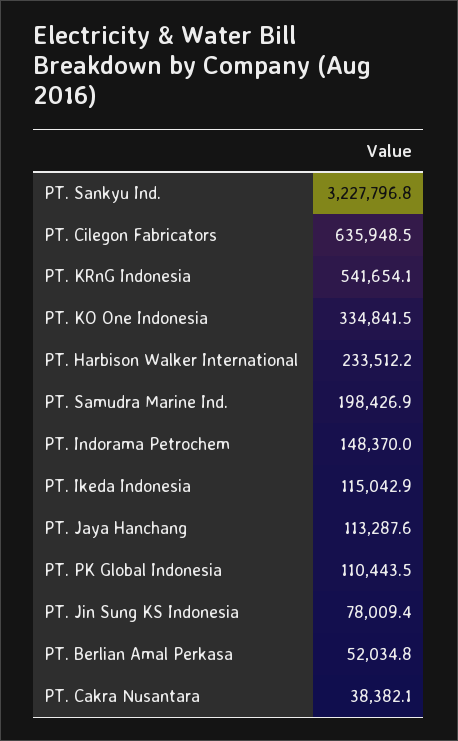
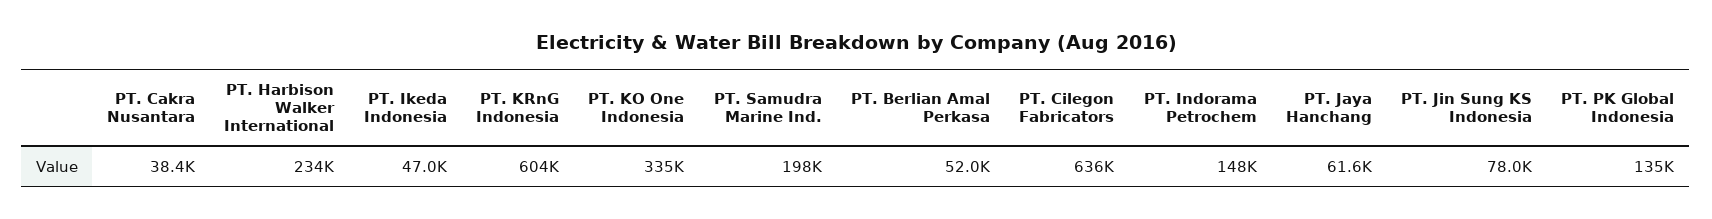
  {
-   "PT. Sankyu Ind.": 3227796.8,
    "PT. Cilegon Fabricators": 635948.5,
-   "PT. KRnG Indonesia": 541654.1,
+   "PT. KRnG Indonesia": 604000,
    "PT. KO One Indonesia": 334841.5,
    "PT. Harbison Walker International": 233512.2,
    "PT. Samudra Marine Ind.": 198426.9,
    "PT. Indorama Petrochem": 148370,
-   "PT. Ikeda Indonesia": 115042.9,
+   "PT. Ikeda Indonesia": 47000,
-   "PT. Jaya Hanchang": 113287.6,
+   "PT. Jaya Hanchang": 61600,
-   "PT. PK Global Indonesia": 110443.5,
+   "PT. PK Global Indonesia": 135000,
    "PT. Jin Sung KS Indonesia": 78009.4,
    "PT. Berlian Amal Perkasa": 52034.8,
    "PT. Cakra Nusantara": 38382.1
  }

